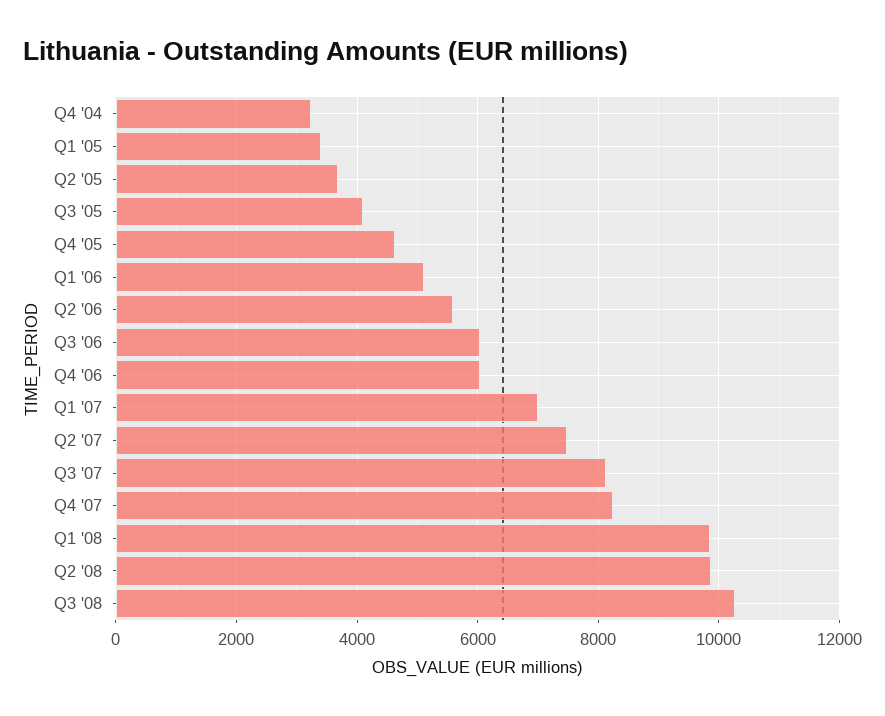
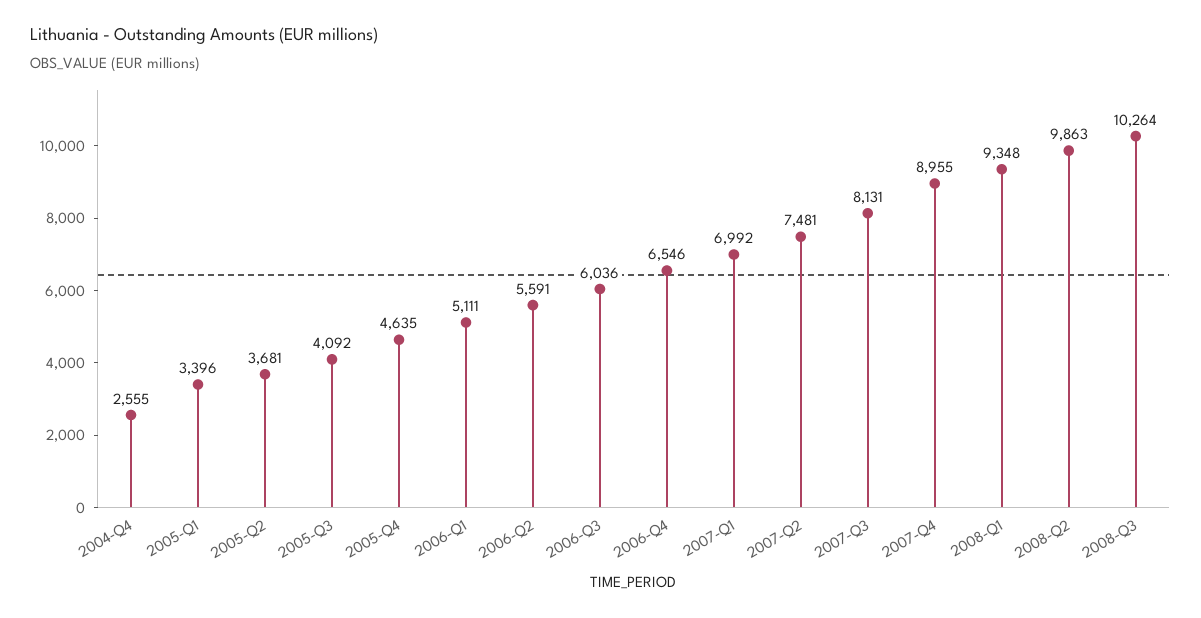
  {
-   "Q4 '04": 3200,
+   "Q4 '04": 2555,
    "Q1 '05": 3396,
    "Q2 '05": 3681,
    "Q3 '05": 4092,
    "Q4 '05": 4635,
    "Q1 '06": 5111,
    "Q2 '06": 5591,
    "Q3 '06": 6036,
-   "Q4 '06": 6000,
+   "Q4 '06": 6546,
    "Q1 '07": 6992,
    "Q2 '07": 7481,
    "Q3 '07": 8131,
-   "Q4 '07": 8200,
+   "Q4 '07": 8955,
-   "Q1 '08": 9800,
+   "Q1 '08": 9348,
    "Q2 '08": 9863,
    "Q3 '08": 10264
  }

